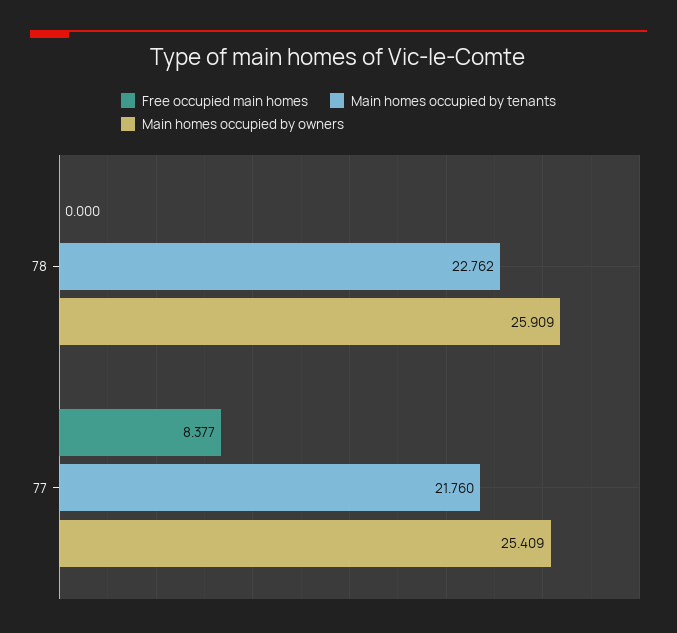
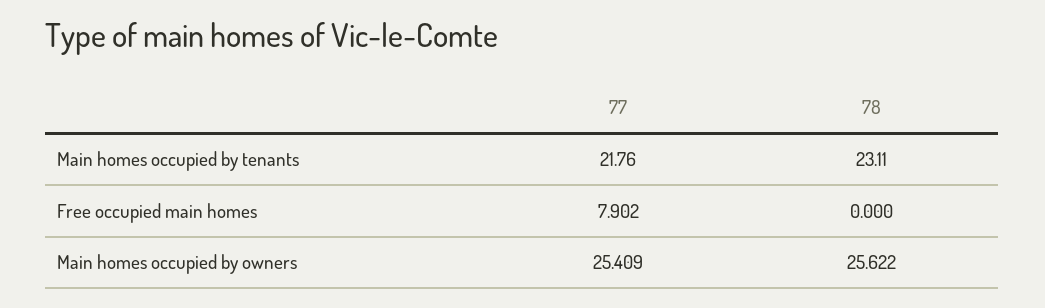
  {
    "Free occupied main homes": {
      "78": 0,
-     "77": 8.377
+     "77": 7.902
    },
    "Main homes occupied by tenants": {
-     "78": 22.762,
+     "78": 23.11,
      "77": 21.76
    },
    "Main homes occupied by owners": {
-     "78": 25.909,
+     "78": 25.622,
      "77": 25.409
    }
  }

